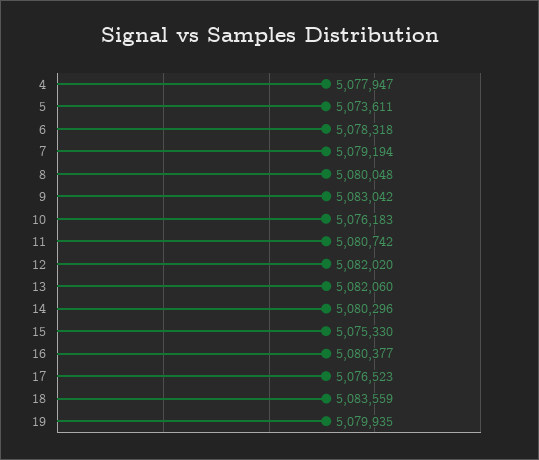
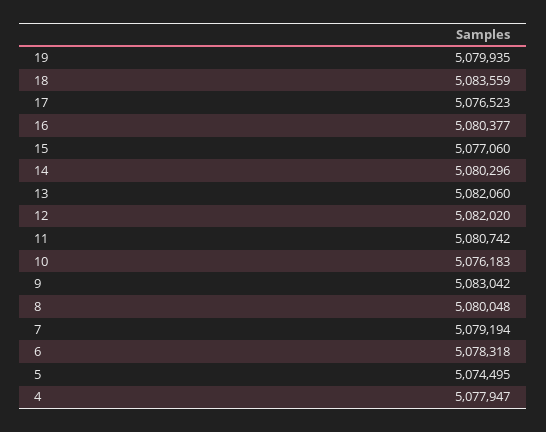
  {
    "4": 5077947,
-   "5": 5073611,
+   "5": 5074495,
    "6": 5078318,
    "7": 5079194,
    "8": 5080048,
    "9": 5083042,
    "10": 5076183,
    "11": 5080742,
    "12": 5082020,
    "13": 5082060,
    "14": 5080296,
-   "15": 5075330,
+   "15": 5077060,
    "16": 5080377,
    "17": 5076523,
    "18": 5083559,
    "19": 5079935
  }

